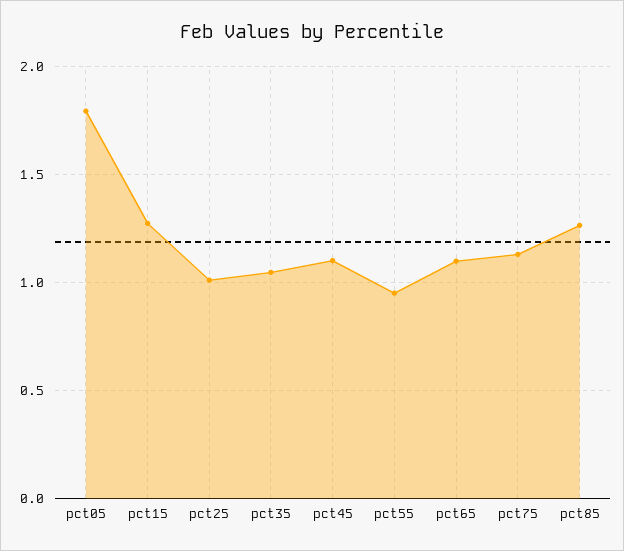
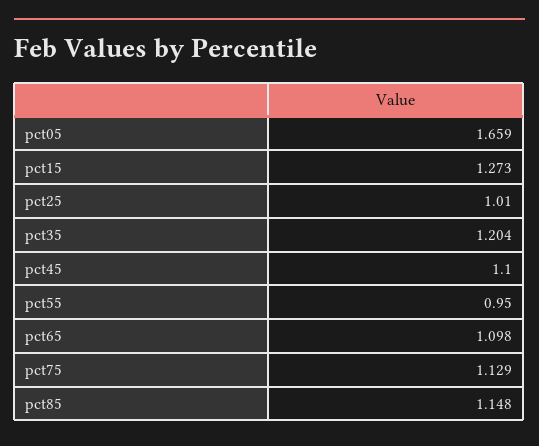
  {
-   "pct05": 1.8,
+   "pct05": 1.659,
    "pct15": 1.273,
    "pct25": 1.01,
-   "pct35": 1.05,
+   "pct35": 1.204,
    "pct45": 1.1,
    "pct55": 0.95,
    "pct65": 1.098,
    "pct75": 1.129,
-   "pct85": 1.25
+   "pct85": 1.148
  }

